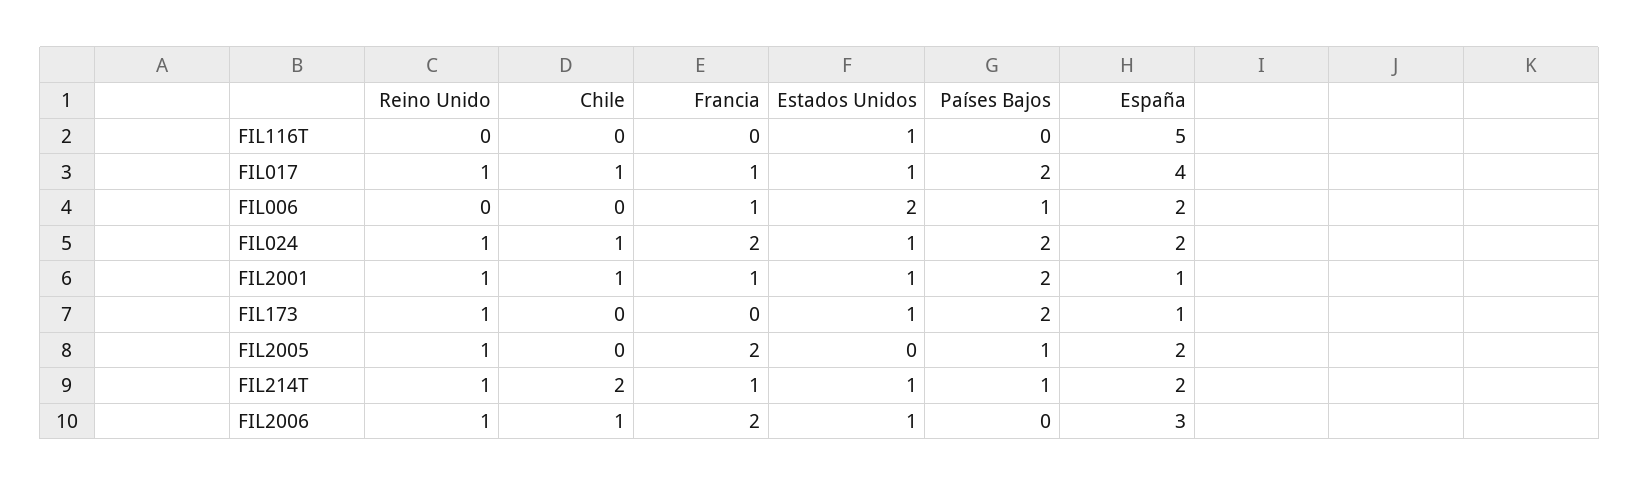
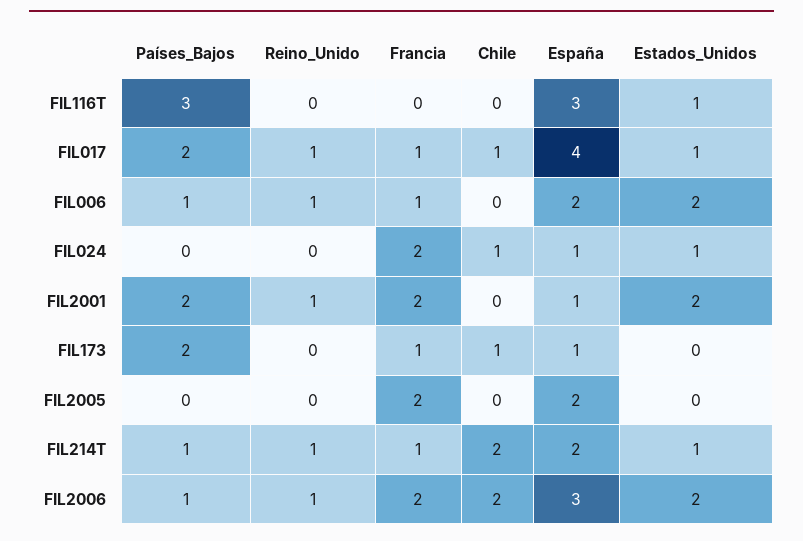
  {
    "Reino Unido": {
      "FIL116T": 0,
      "FIL017": 1,
-     "FIL006": 0,
+     "FIL006": 1,
-     "FIL024": 1,
+     "FIL024": 0,
      "FIL2001": 1,
-     "FIL173": 1,
+     "FIL173": 0,
-     "FIL2005": 1,
+     "FIL2005": 0,
      "FIL214T": 1,
      "FIL2006": 1
    },
    "Chile": {
      "FIL116T": 0,
      "FIL017": 1,
      "FIL006": 0,
      "FIL024": 1,
-     "FIL2001": 1,
+     "FIL2001": 0,
-     "FIL173": 0,
+     "FIL173": 1,
      "FIL2005": 0,
      "FIL214T": 2,
-     "FIL2006": 1
+     "FIL2006": 2
    },
    "Francia": {
      "FIL116T": 0,
      "FIL017": 1,
      "FIL006": 1,
      "FIL024": 2,
-     "FIL2001": 1,
+     "FIL2001": 2,
-     "FIL173": 0,
+     "FIL173": 1,
      "FIL2005": 2,
      "FIL214T": 1,
      "FIL2006": 2
    },
    "Estados Unidos": {
      "FIL116T": 1,
      "FIL017": 1,
      "FIL006": 2,
      "FIL024": 1,
-     "FIL2001": 1,
+     "FIL2001": 2,
-     "FIL173": 1,
+     "FIL173": 0,
      "FIL2005": 0,
      "FIL214T": 1,
-     "FIL2006": 1
+     "FIL2006": 2
    },
    "Países Bajos": {
-     "FIL116T": 0,
+     "FIL116T": 3,
      "FIL017": 2,
      "FIL006": 1,
-     "FIL024": 2,
+     "FIL024": 0,
      "FIL2001": 2,
      "FIL173": 2,
-     "FIL2005": 1,
+     "FIL2005": 0,
      "FIL214T": 1,
-     "FIL2006": 0
+     "FIL2006": 1
    },
    "España": {
-     "FIL116T": 5,
+     "FIL116T": 3,
      "FIL017": 4,
      "FIL006": 2,
-     "FIL024": 2,
+     "FIL024": 1,
      "FIL2001": 1,
      "FIL173": 1,
      "FIL2005": 2,
      "FIL214T": 2,
      "FIL2006": 3
    }
  }

